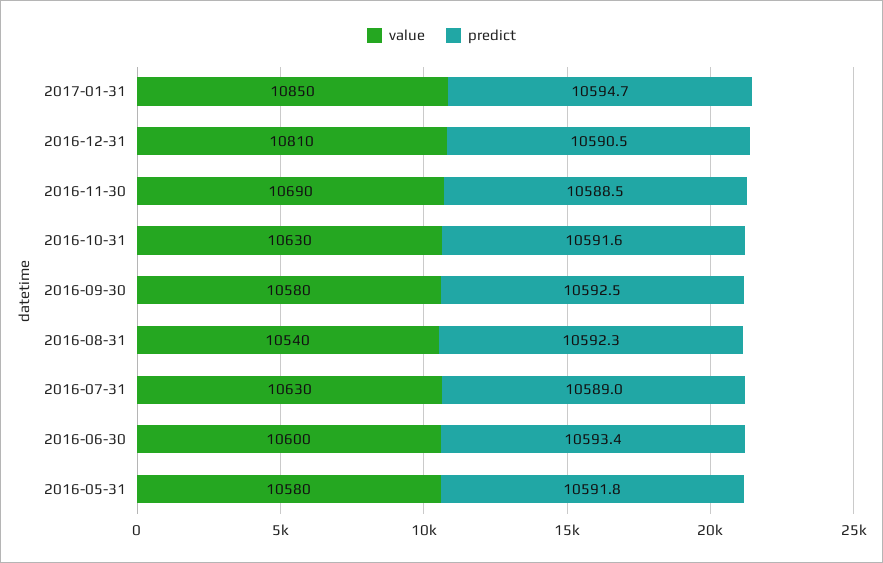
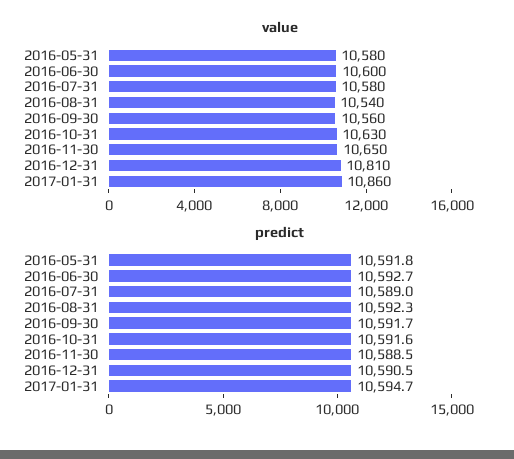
  {
    "value": {
-     "2017-01-31": 10850,
+     "2017-01-31": 10860,
      "2016-12-31": 10810,
-     "2016-11-30": 10690,
+     "2016-11-30": 10650,
      "2016-10-31": 10630,
-     "2016-09-30": 10580,
+     "2016-09-30": 10560,
      "2016-08-31": 10540,
-     "2016-07-31": 10630,
+     "2016-07-31": 10580,
      "2016-06-30": 10600,
      "2016-05-31": 10580
    },
    "predict": {
      "2017-01-31": 10594.7,
      "2016-12-31": 10590.5,
      "2016-11-30": 10588.5,
      "2016-10-31": 10591.6,
-     "2016-09-30": 10592.5,
+     "2016-09-30": 10591.7,
      "2016-08-31": 10592.3,
      "2016-07-31": 10589,
-     "2016-06-30": 10593.4,
+     "2016-06-30": 10592.7,
      "2016-05-31": 10591.8
    }
  }

